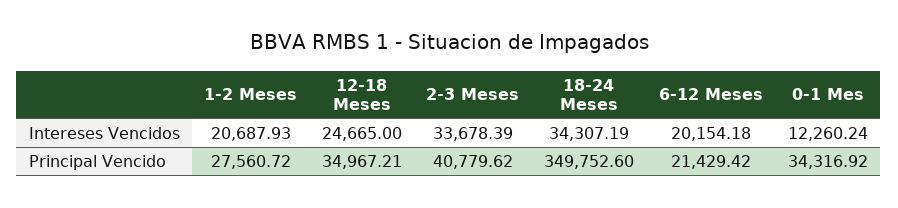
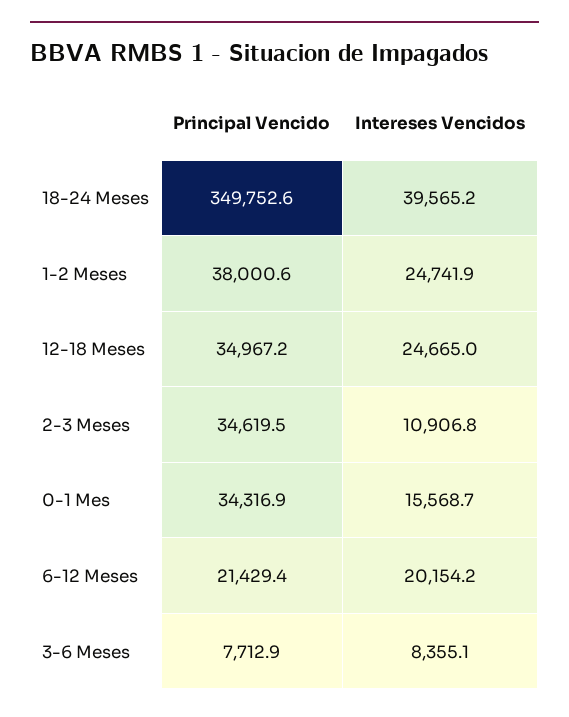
  {
    "1-2 Meses": {
-     "Intereses Vencidos": 20687.93,
+     "Intereses Vencidos": 24741.9,
-     "Principal Vencido": 27560.72
+     "Principal Vencido": 38000.6
    },
    "12-18 Meses": {
      "Intereses Vencidos": 24665,
      "Principal Vencido": 34967.21
    },
    "2-3 Meses": {
-     "Intereses Vencidos": 33678.39,
+     "Intereses Vencidos": 10906.8,
-     "Principal Vencido": 40779.62
+     "Principal Vencido": 34619.5
    },
    "18-24 Meses": {
-     "Intereses Vencidos": 34307.19,
+     "Intereses Vencidos": 39565.2,
      "Principal Vencido": 349752.6
    },
    "6-12 Meses": {
      "Intereses Vencidos": 20154.18,
      "Principal Vencido": 21429.42
    },
    "0-1 Mes": {
-     "Intereses Vencidos": 12260.24,
+     "Intereses Vencidos": 15568.7,
      "Principal Vencido": 34316.92
-   }
+   },
+   "3-6 Meses": {
+     "Principal Vencido": 7712.9,
+     "Intereses Vencidos": 8355.1
+   }
  }

